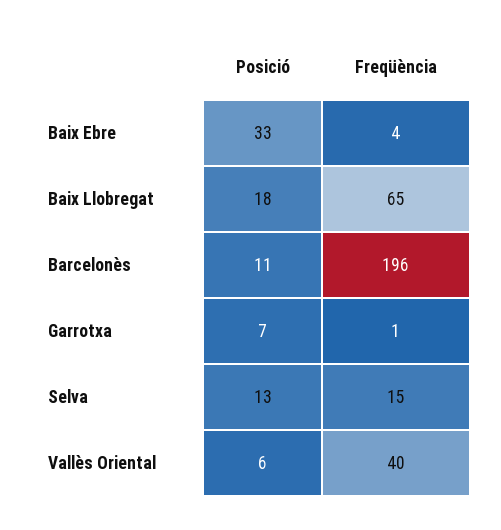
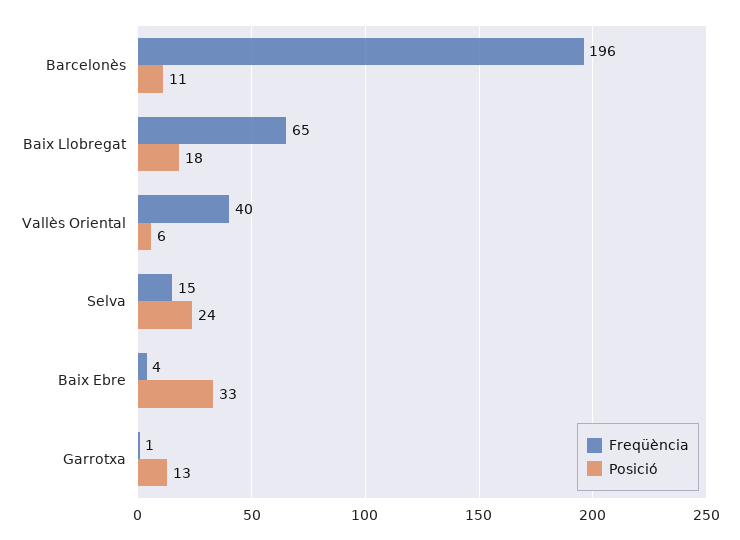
  {
    "Posició": {
      "Baix Ebre": 33,
      "Baix Llobregat": 18,
      "Barcelonès": 11,
-     "Garrotxa": 7,
+     "Garrotxa": 13,
-     "Selva": 13,
+     "Selva": 24,
      "Vallès Oriental": 6
    },
    "Freqüència": {
      "Baix Ebre": 4,
      "Baix Llobregat": 65,
      "Barcelonès": 196,
      "Garrotxa": 1,
      "Selva": 15,
      "Vallès Oriental": 40
    }
  }

